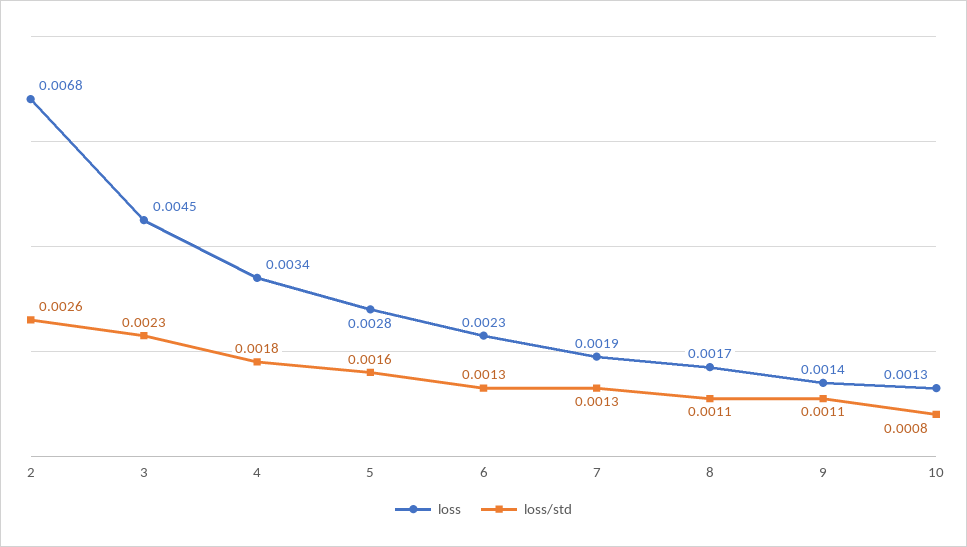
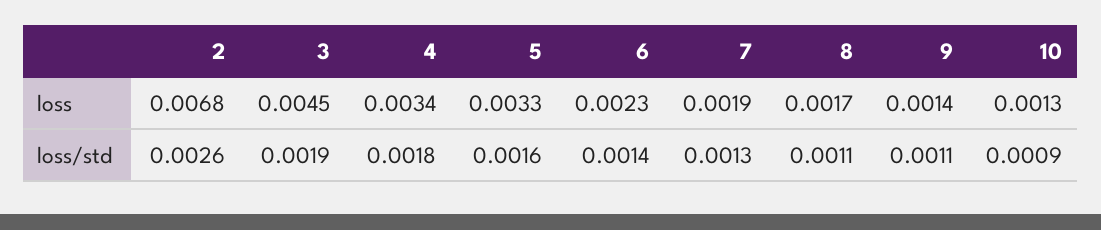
  {
    "loss": {
      "2": 0.0068,
      "3": 0.0045,
      "4": 0.0034,
-     "5": 0.0028,
+     "5": 0.0033,
      "6": 0.0023,
      "7": 0.0019,
      "8": 0.0017,
      "9": 0.0014,
      "10": 0.0013
    },
    "loss/std": {
      "2": 0.0026,
-     "3": 0.0023,
+     "3": 0.0019,
      "4": 0.0018,
      "5": 0.0016,
-     "6": 0.0013,
+     "6": 0.0014,
      "7": 0.0013,
      "8": 0.0011,
      "9": 0.0011,
-     "10": 0.0008
+     "10": 0.0009
    }
  }

